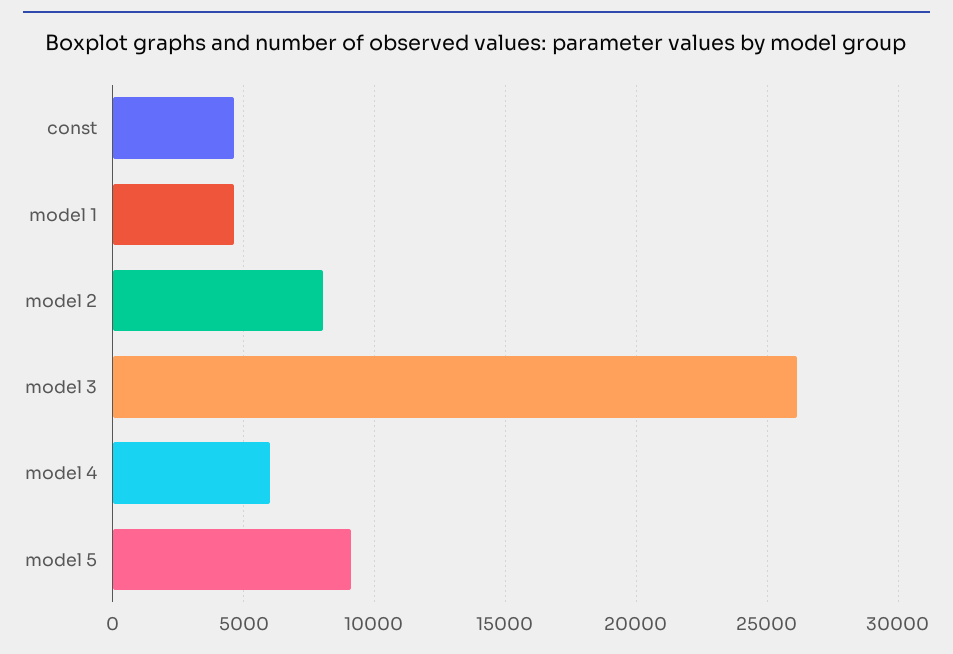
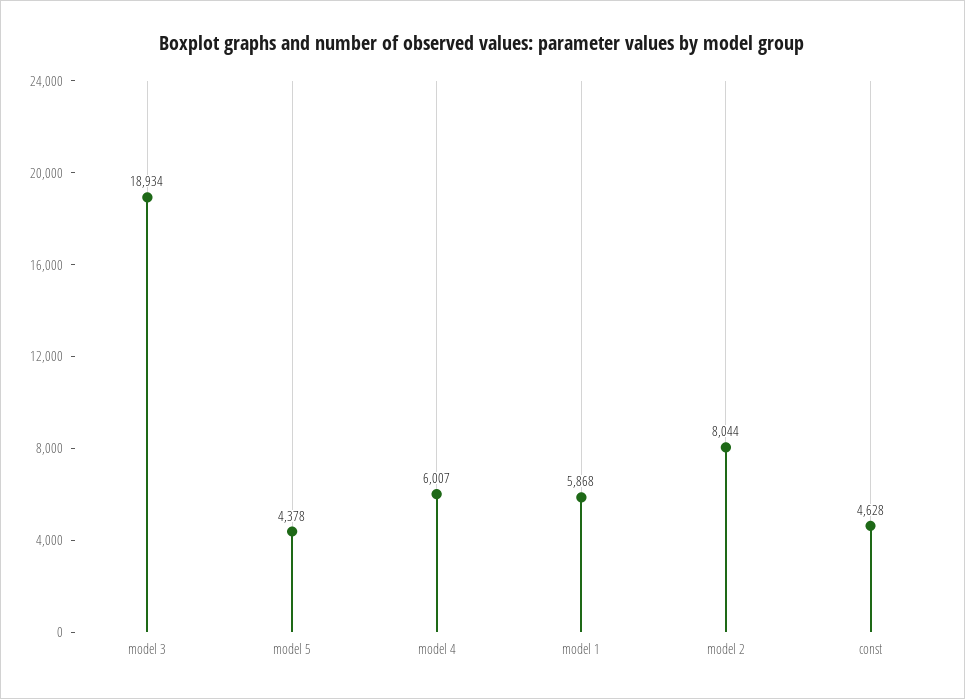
  {
    "const": 4628,
-   "model 1": 4500,
+   "model 1": 5868,
    "model 2": 8044,
-   "model 3": 26000,
+   "model 3": 18934,
    "model 4": 6007,
-   "model 5": 9000
+   "model 5": 4378
  }

